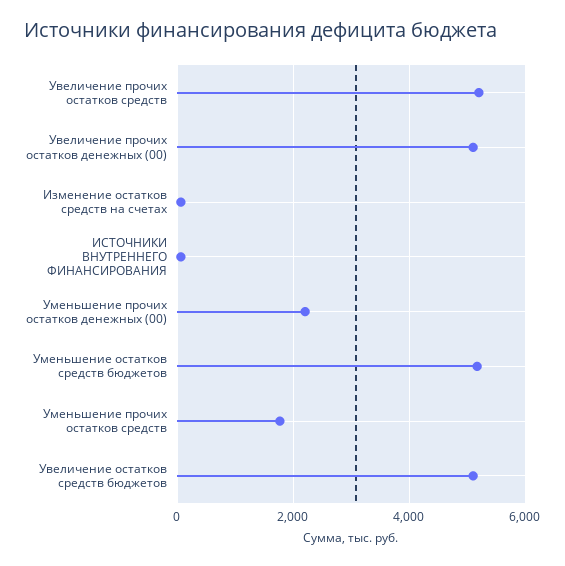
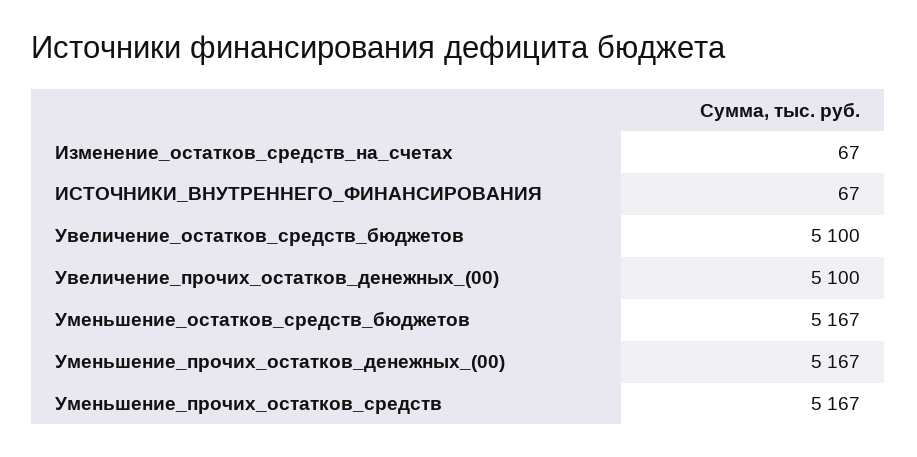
  {
-   "Увеличение прочих остатков средств": 5200,
    "Увеличение прочих остатков денежных (00)": 5100,
    "Изменение остатков средств на счетах": 67,
    "ИСТОЧНИКИ ВНУТРЕННЕГО ФИНАНСИРОВАНИЯ": 67,
-   "Уменьшение прочих остатков денежных (00)": 2200,
+   "Уменьшение прочих остатков денежных (00)": 5167,
    "Уменьшение остатков средств бюджетов": 5167,
-   "Уменьшение прочих остатков средств": 1800,
+   "Уменьшение прочих остатков средств": 5167,
    "Увеличение остатков средств бюджетов": 5100
  }

